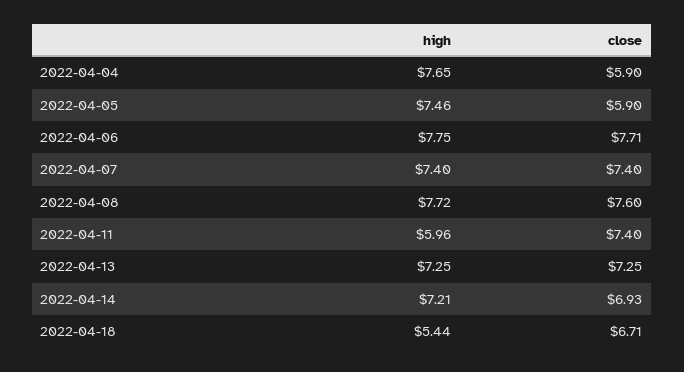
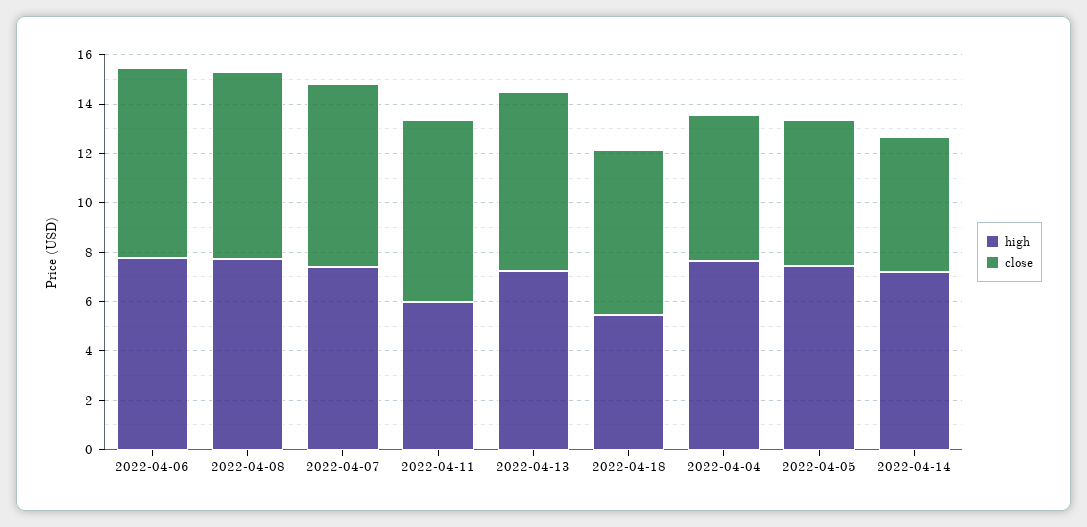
  {
    "high": {
      "2022-04-04": 7.65,
      "2022-04-05": 7.46,
      "2022-04-06": 7.75,
      "2022-04-07": 7.4,
      "2022-04-08": 7.72,
      "2022-04-11": 5.96,
      "2022-04-13": 7.25,
      "2022-04-14": 7.21,
      "2022-04-18": 5.44
    },
    "close": {
      "2022-04-04": 5.9,
      "2022-04-05": 5.9,
      "2022-04-06": 7.71,
      "2022-04-07": 7.4,
      "2022-04-08": 7.6,
      "2022-04-11": 7.4,
      "2022-04-13": 7.25,
-     "2022-04-14": 6.93,
+     "2022-04-14": 5.5,
      "2022-04-18": 6.71
    }
  }

